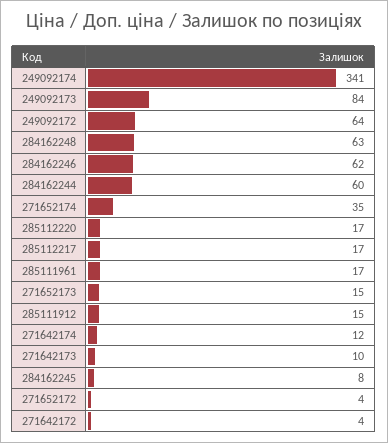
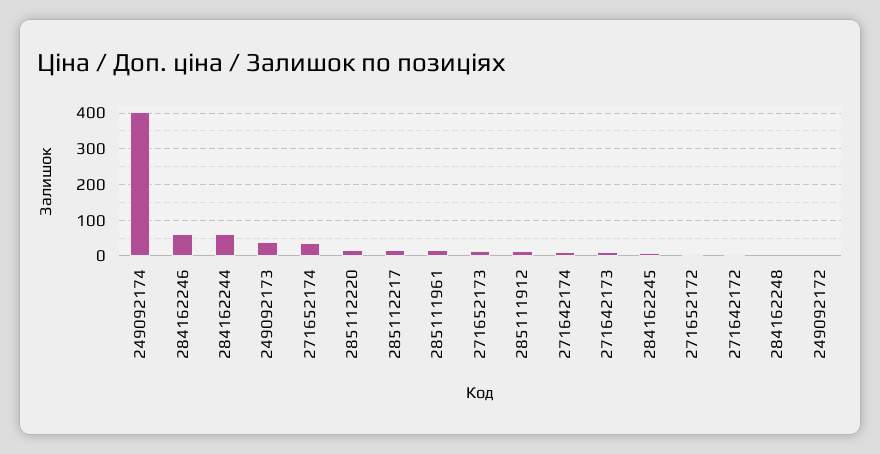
  {
-   "249092174": 341,
+   "249092174": 400,
-   "249092173": 84,
+   "249092173": 40,
-   "249092172": 64,
+   "249092172": 0,
-   "284162248": 63,
+   "284162248": 0,
    "284162246": 62,
    "284162244": 60,
    "271652174": 35,
    "285112220": 17,
    "285112217": 17,
    "285111961": 17,
    "271652173": 15,
    "285111912": 15,
    "271642174": 12,
    "271642173": 10,
    "284162245": 8,
    "271652172": 4,
    "271642172": 4
  }

